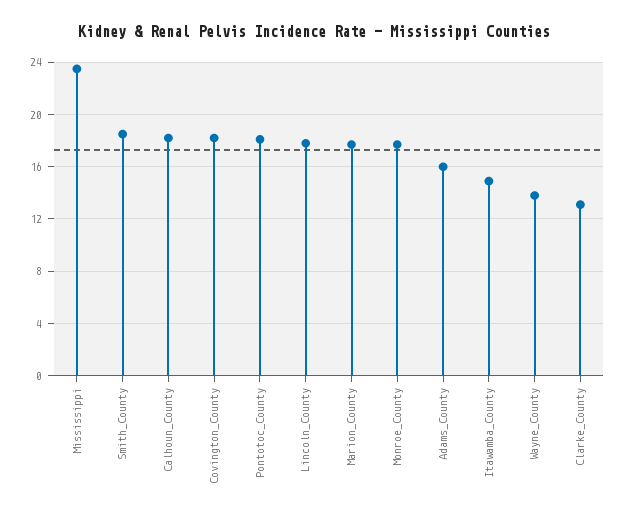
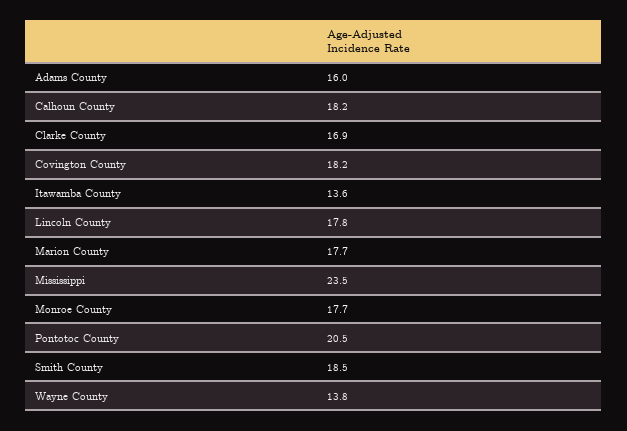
  {
    "Mississippi": 23.5,
    "Smith_County": 18.5,
    "Calhoun_County": 18.2,
    "Covington_County": 18.2,
-   "Pontotoc_County": 18,
+   "Pontotoc_County": 20.5,
    "Lincoln_County": 17.8,
    "Marion_County": 17.7,
    "Monroe_County": 17.7,
    "Adams_County": 16,
-   "Itawamba_County": 15,
+   "Itawamba_County": 13.6,
    "Wayne_County": 13.8,
-   "Clarke_County": 13
+   "Clarke_County": 16.9
  }

